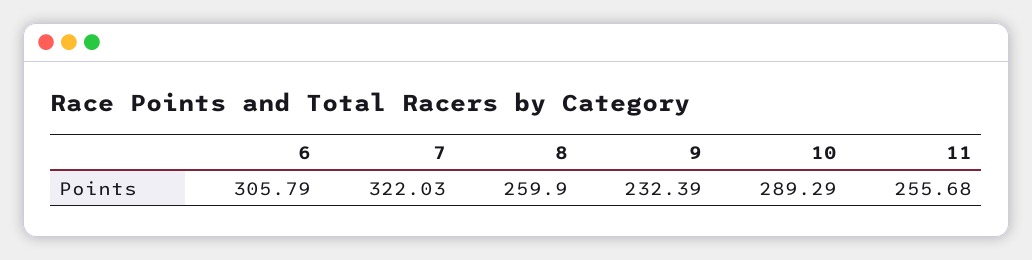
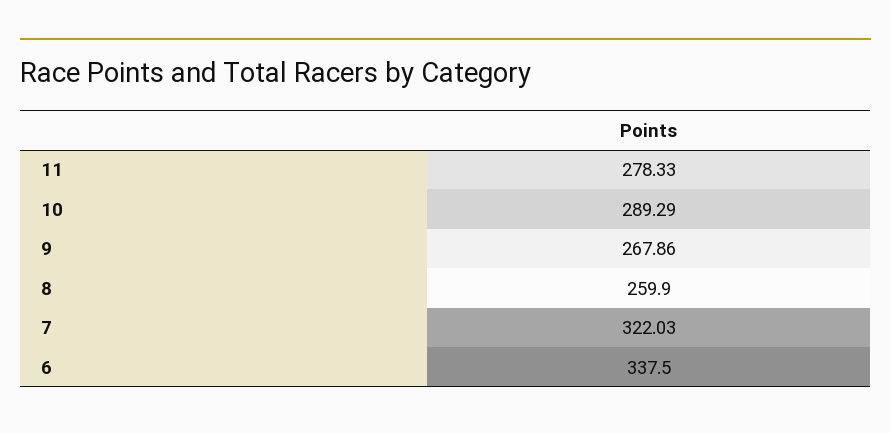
  {
-   "6": 305.79,
+   "6": 337.5,
    "7": 322.03,
    "8": 259.9,
-   "9": 232.39,
+   "9": 267.86,
    "10": 289.29,
-   "11": 255.68
+   "11": 278.33
  }

